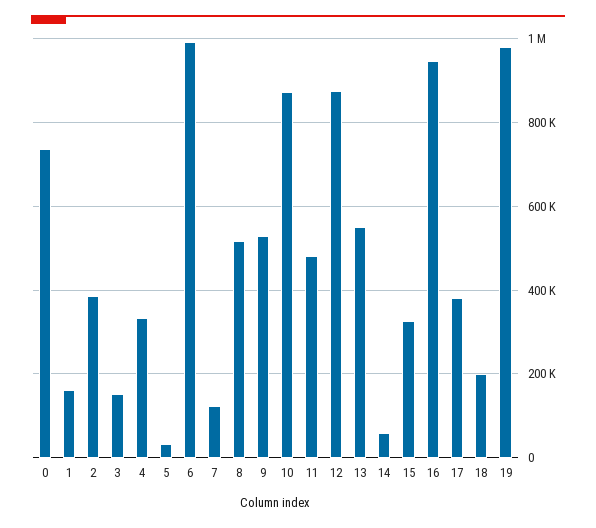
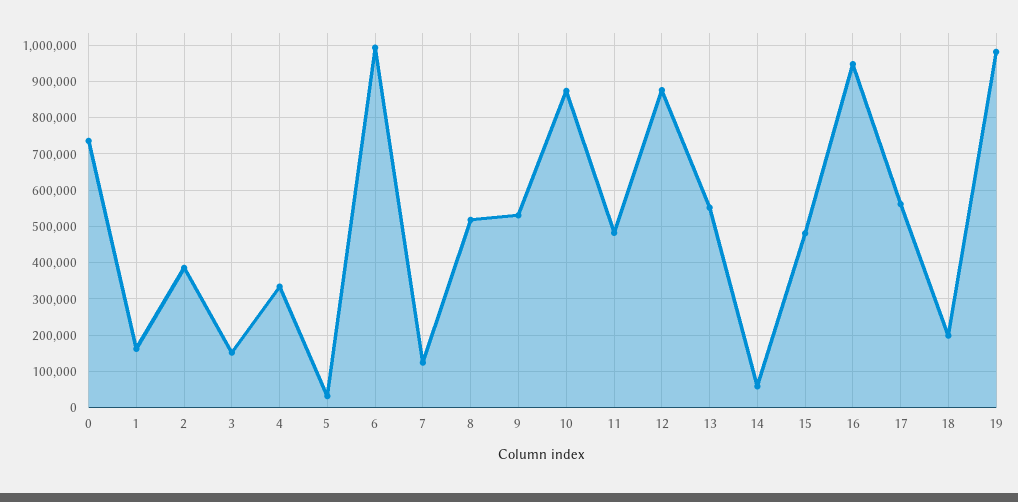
  {
    "0": 740000,
    "1": 160000,
    "2": 380000,
    "3": 160000,
    "4": 340000,
    "5": 40000,
    "6": 1000000,
    "7": 120000,
    "8": 520000,
    "9": 540000,
    "10": 880000,
    "11": 480000,
    "12": 880000,
    "13": 560000,
    "14": 60000,
-   "15": 320000,
+   "15": 480000,
    "16": 940000,
-   "17": 380000,
+   "17": 560000,
    "18": 200000,
    "19": 980000
  }

